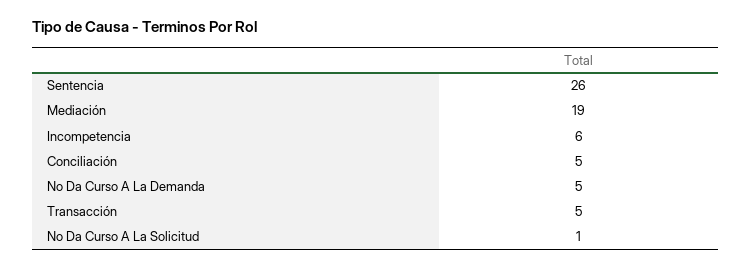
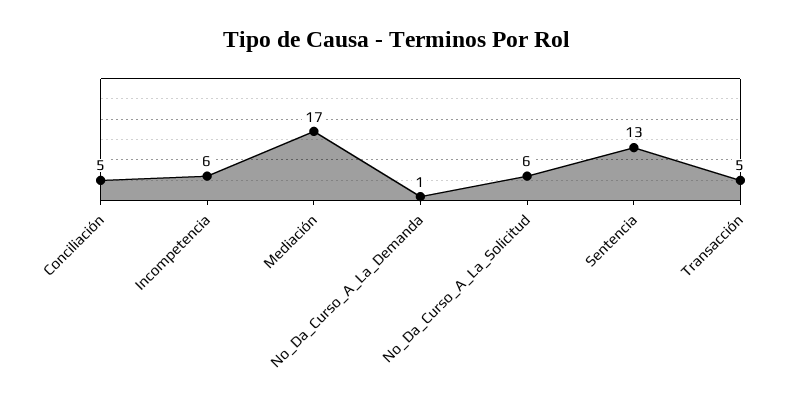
  {
-   "Sentencia": 26,
+   "Sentencia": 13,
-   "Mediación": 19,
+   "Mediación": 17,
    "Incompetencia": 6,
    "Conciliación": 5,
-   "No Da Curso A La Demanda": 5,
+   "No Da Curso A La Demanda": 1,
    "Transacción": 5,
-   "No Da Curso A La Solicitud": 1
+   "No Da Curso A La Solicitud": 6
  }

